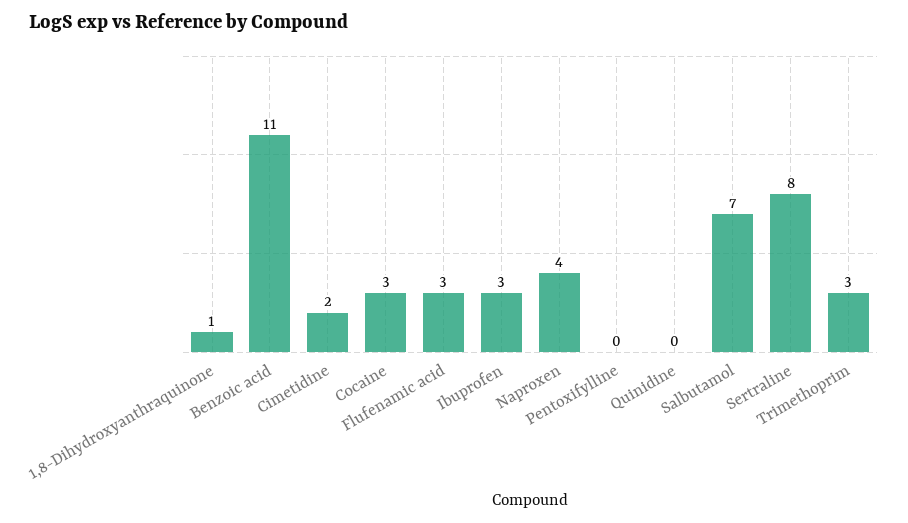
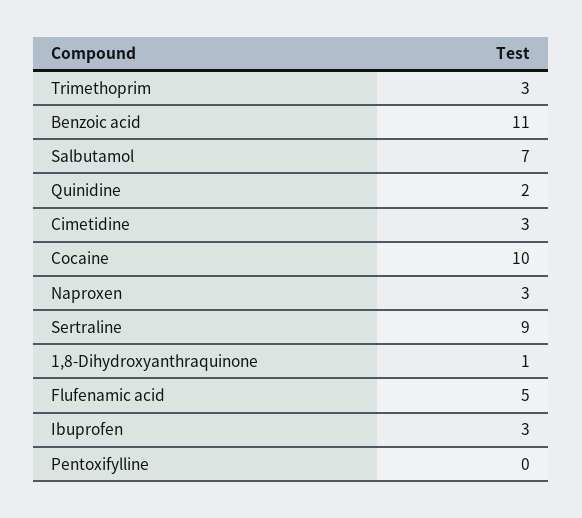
  {
    "1,8-Dihydroxyanthraquinone": 1,
    "Benzoic acid": 11,
-   "Cimetidine": 2,
+   "Cimetidine": 3,
-   "Cocaine": 3,
+   "Cocaine": 10,
-   "Flufenamic acid": 3,
+   "Flufenamic acid": 5,
    "Ibuprofen": 3,
-   "Naproxen": 4,
+   "Naproxen": 3,
    "Pentoxifylline": 0,
-   "Quinidine": 0,
+   "Quinidine": 2,
    "Salbutamol": 7,
-   "Sertraline": 8,
+   "Sertraline": 9,
    "Trimethoprim": 3
  }

